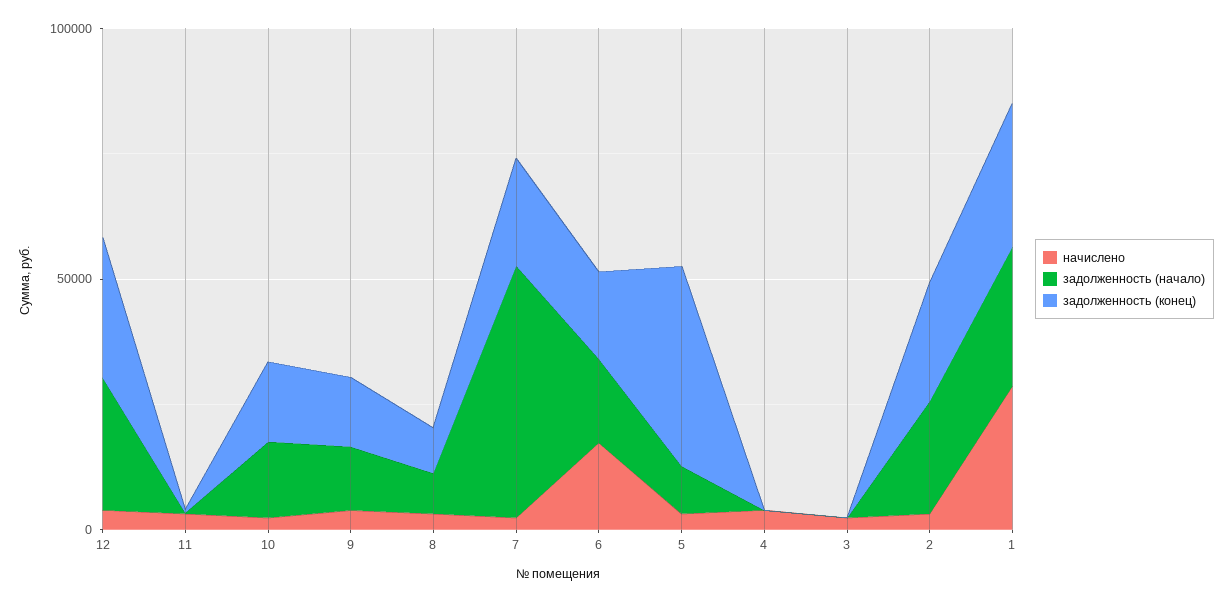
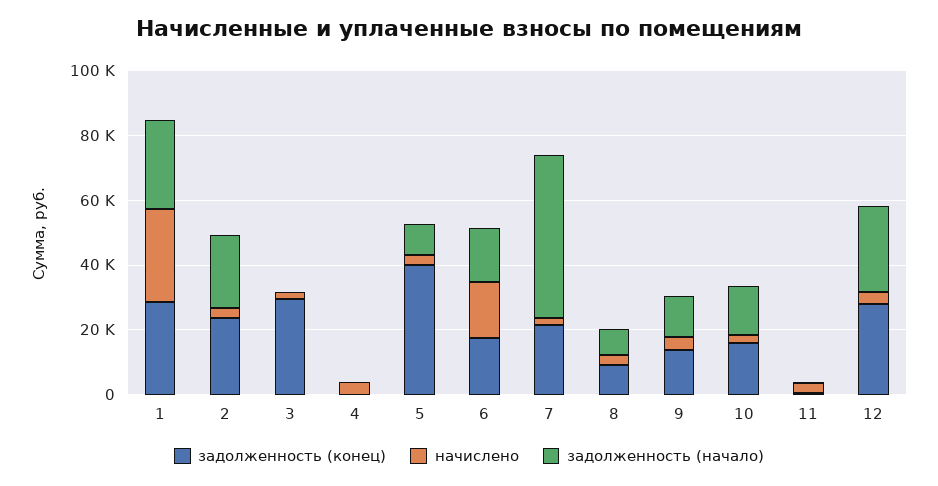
  {
    "начислено": {
      "12": 5000,
      "11": 5000,
      "10": 0,
      "9": 5000,
      "8": 5000,
      "7": 0,
      "6": 15000,
      "5": 5000,
      "4": 5000,
      "3": 0,
      "2": 5000,
      "1": 30000
    },
    "задолженность (начало)": {
      "12": 25000,
      "11": 0,
      "10": 15000,
      "9": 15000,
      "8": 10000,
      "7": 50000,
      "6": 15000,
      "5": 10000,
      "4": 0,
      "3": 0,
      "2": 20000,
      "1": 30000
    },
    "задолженность (конец)": {
      "12": 30000,
      "11": 0,
      "10": 15000,
      "9": 15000,
      "8": 10000,
      "7": 20000,
      "6": 15000,
      "5": 40000,
      "4": 0,
-     "3": 0,
+     "3": 30000,
      "2": 25000,
      "1": 30000
    }
  }

